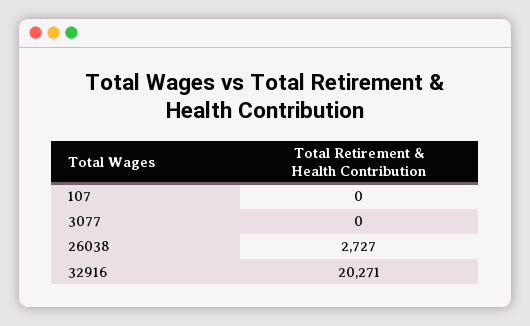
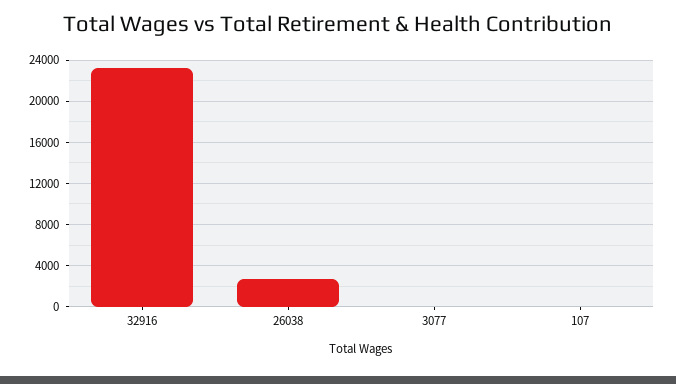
  {
    "107": 0,
    "3077": 0,
    "26038": 2727,
-   "32916": 20271
+   "32916": 23000
  }

